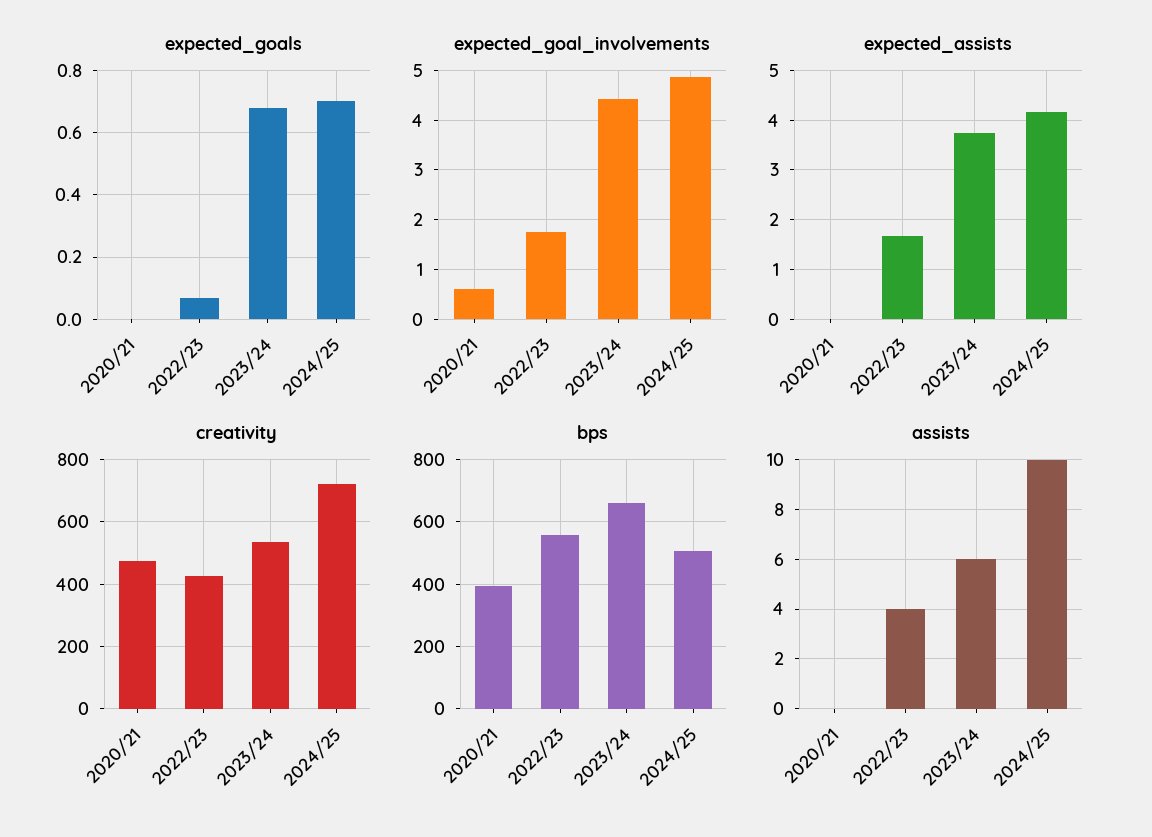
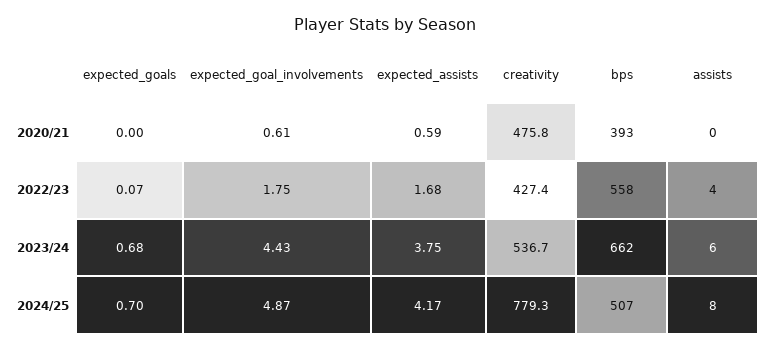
  {
    "expected_goals": {
      "2020/21": 0,
      "2022/23": 0.07,
      "2023/24": 0.68,
      "2024/25": 0.7
    },
    "expected_goal_involvements": {
      "2020/21": 0.61,
      "2022/23": 1.75,
      "2023/24": 4.43,
      "2024/25": 4.87
    },
    "expected_assists": {
-     "2020/21": 0,
+     "2020/21": 0.59,
      "2022/23": 1.68,
      "2023/24": 3.75,
      "2024/25": 4.17
    },
    "creativity": {
      "2020/21": 475.8,
      "2022/23": 427.4,
      "2023/24": 536.7,
-     "2024/25": 720
+     "2024/25": 779.3
    },
    "bps": {
      "2020/21": 393,
      "2022/23": 558,
      "2023/24": 662,
      "2024/25": 507
    },
    "assists": {
      "2020/21": 0,
      "2022/23": 4,
      "2023/24": 6,
-     "2024/25": 10
+     "2024/25": 8
    }
  }

